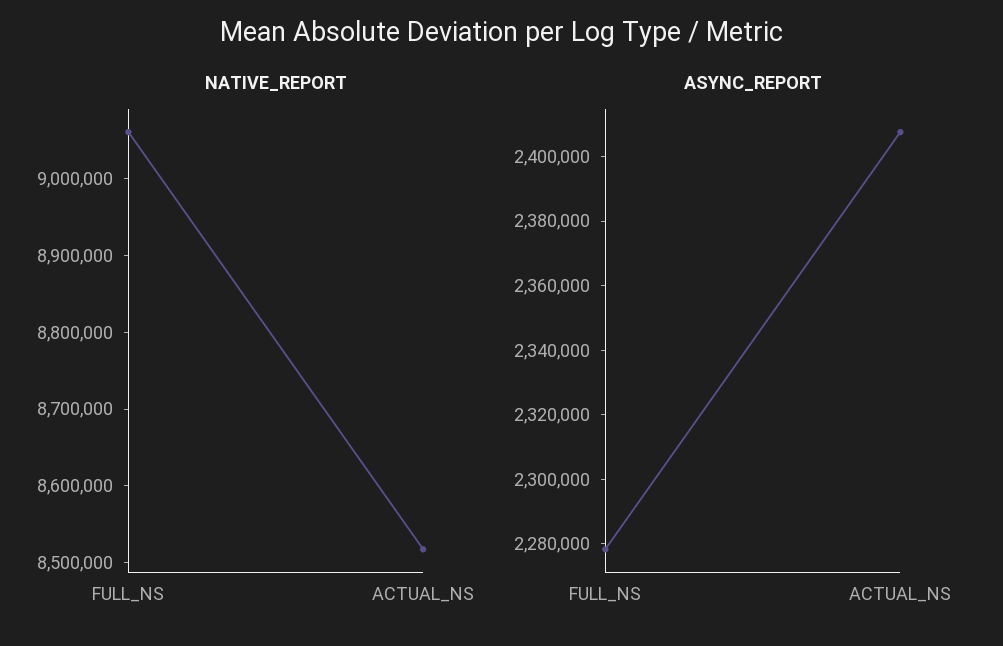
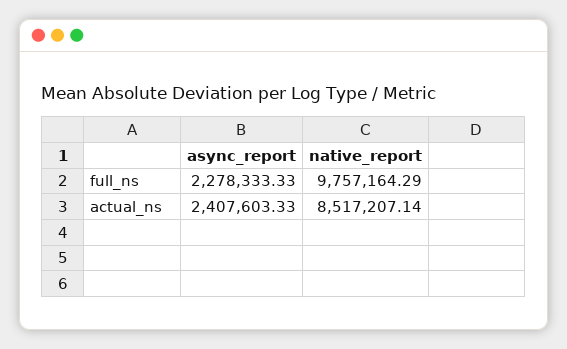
  {
    "NATIVE_REPORT": {
-     "FULL_NS": 9060000,
+     "FULL_NS": 9757164.29,
      "ACTUAL_NS": 8517207.14
    },
    "ASYNC_REPORT": {
      "FULL_NS": 2278333.33,
      "ACTUAL_NS": 2407603.33
    }
  }

